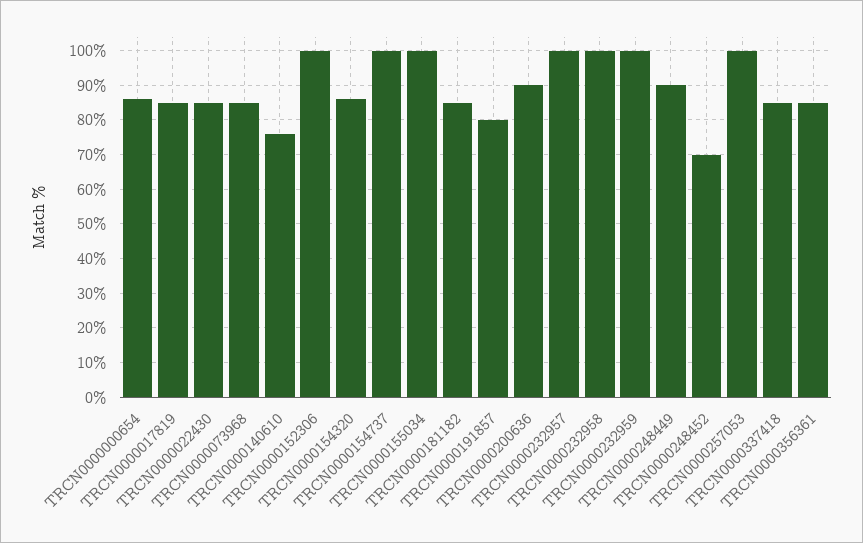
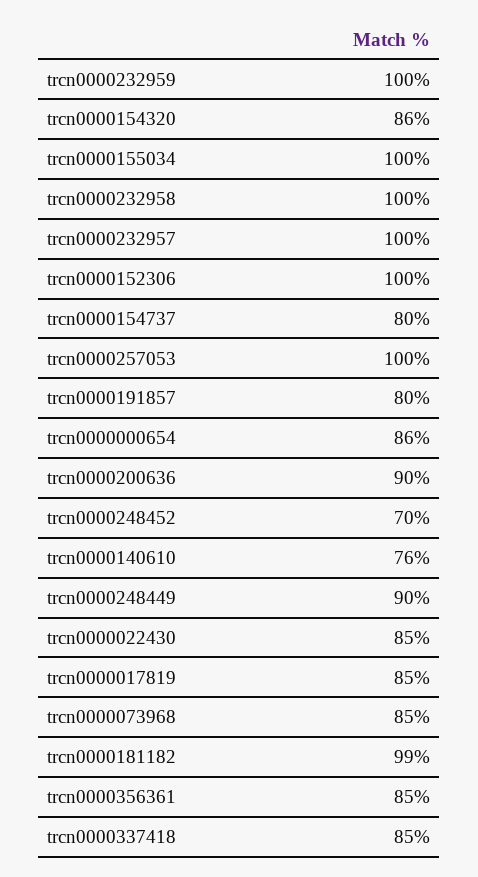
  {
    "TRCN0000000654": 86,
    "TRCN0000017819": 85,
    "TRCN0000022430": 85,
    "TRCN0000073968": 85,
    "TRCN0000140610": 76,
    "TRCN0000152306": 100,
    "TRCN0000154320": 86,
-   "TRCN0000154737": 100,
+   "TRCN0000154737": 80,
    "TRCN0000155034": 100,
-   "TRCN0000181182": 85,
+   "TRCN0000181182": 99,
    "TRCN0000191857": 80,
    "TRCN0000200636": 90,
    "TRCN0000232957": 100,
    "TRCN0000232958": 100,
    "TRCN0000232959": 100,
    "TRCN0000248449": 90,
    "TRCN0000248452": 70,
    "TRCN0000257053": 100,
    "TRCN0000337418": 85,
    "TRCN0000356361": 85
  }

